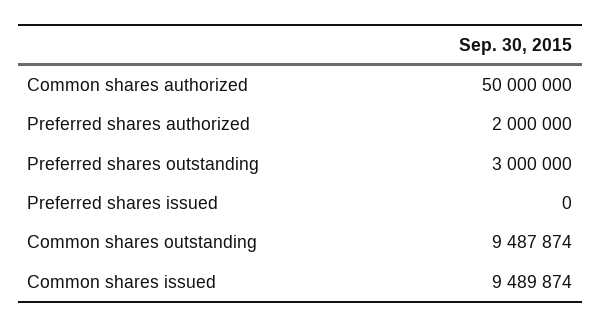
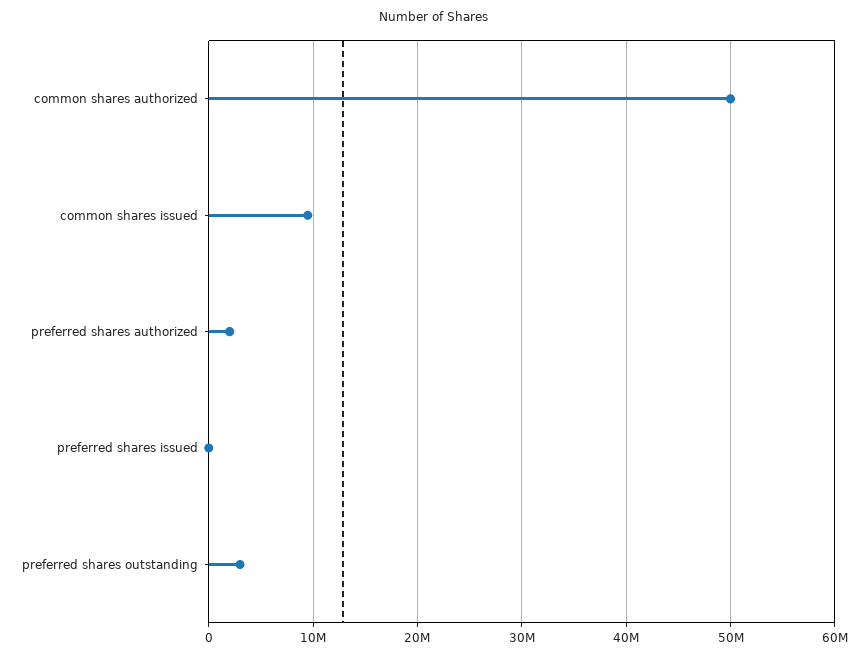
  {
    "Common shares authorized": 50000000,
    "Preferred shares authorized": 2000000,
    "Preferred shares outstanding": 3000000,
    "Preferred shares issued": 0,
-   "Common shares outstanding": 9487874,
    "Common shares issued": 9489874
  }

